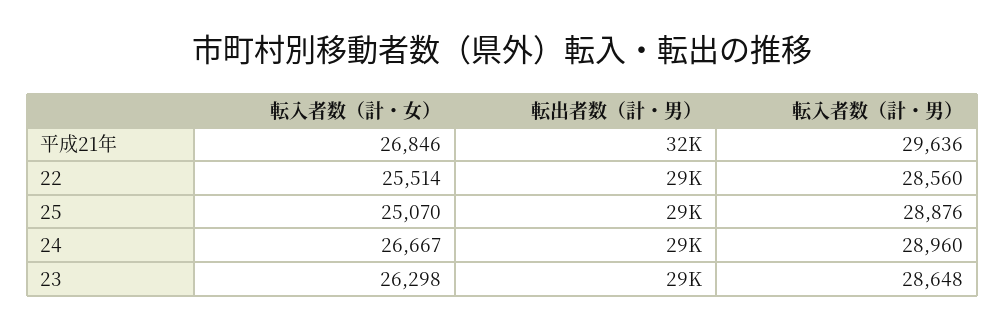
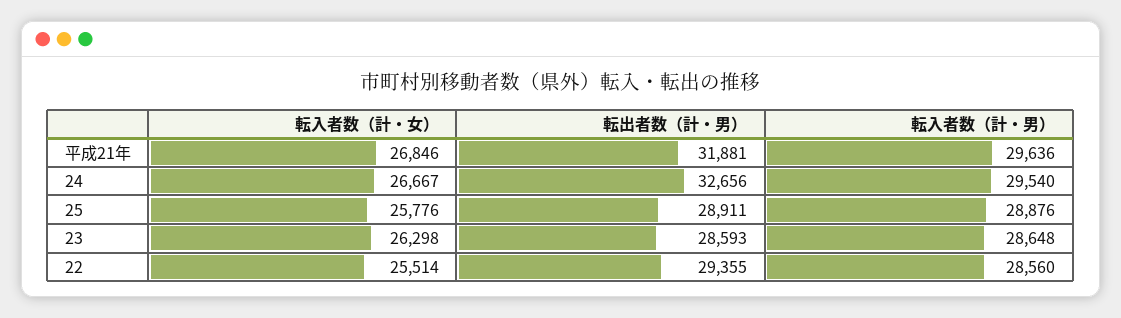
  {
    "転入者数（計・女）": {
      "平成21年": 26846,
      "22": 25514,
-     "25": 25070,
+     "25": 25776,
      "24": 26667,
      "23": 26298
    },
    "転出者数（計・男）": {
      "平成21年": 31881,
      "22": 29355,
      "25": 28911,
-     "24": 29000,
+     "24": 32656,
      "23": 28593
    },
    "転入者数（計・男）": {
      "平成21年": 29636,
      "22": 28560,
      "25": 28876,
-     "24": 28960,
+     "24": 29540,
      "23": 28648
    }
  }

